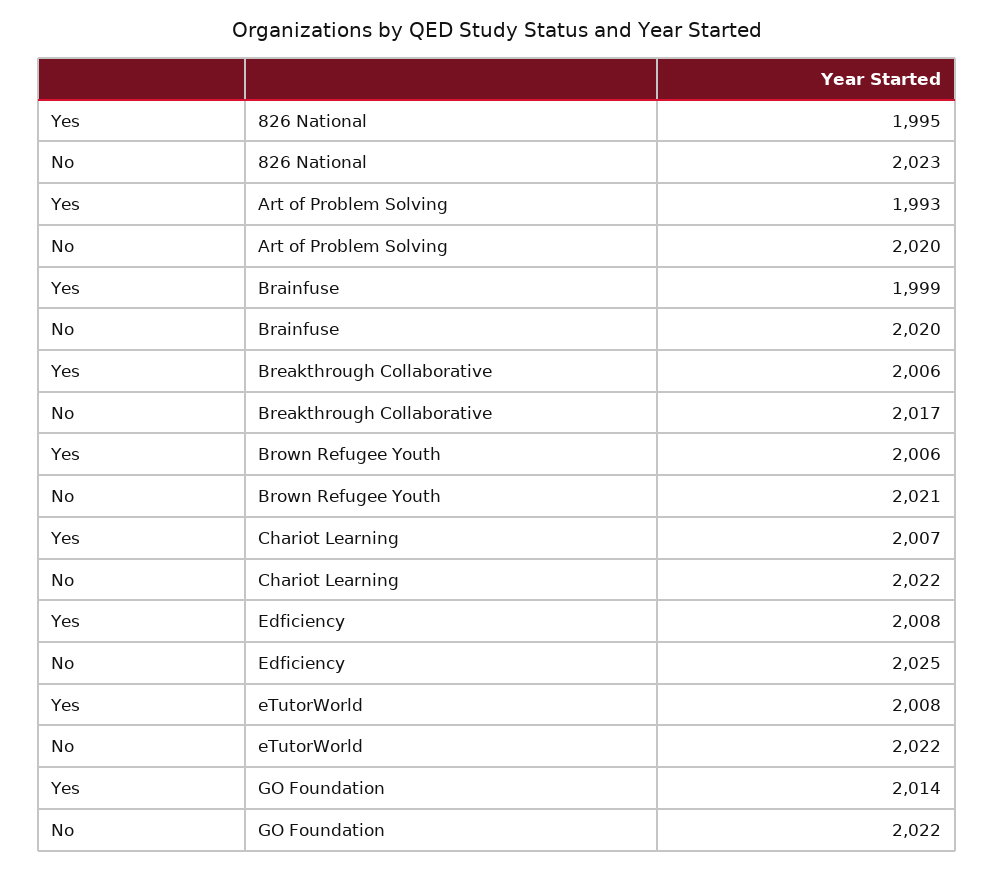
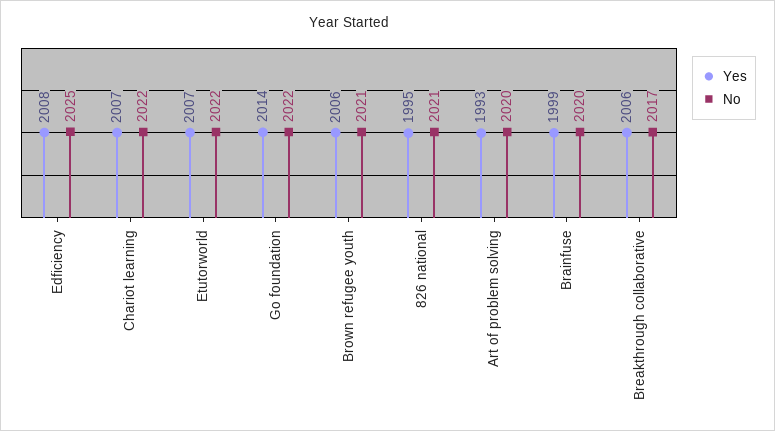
  {
    "Yes": {
      "826 National": 1995,
      "Art of Problem Solving": 1993,
      "Brainfuse": 1999,
      "Breakthrough Collaborative": 2006,
      "Brown Refugee Youth": 2006,
      "Chariot Learning": 2007,
      "Edficiency": 2008,
-     "eTutorWorld": 2008,
+     "eTutorWorld": 2007,
      "GO Foundation": 2014
    },
    "No": {
-     "826 National": 2023,
+     "826 National": 2021,
      "Art of Problem Solving": 2020,
      "Brainfuse": 2020,
      "Breakthrough Collaborative": 2017,
      "Brown Refugee Youth": 2021,
      "Chariot Learning": 2022,
      "Edficiency": 2025,
      "eTutorWorld": 2022,
      "GO Foundation": 2022
    }
  }

